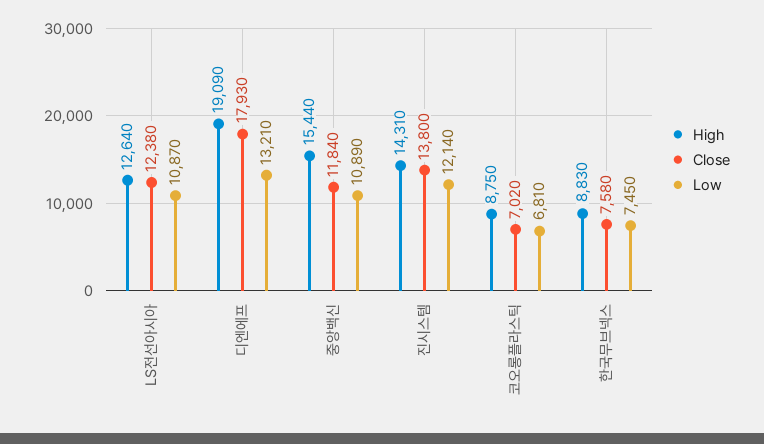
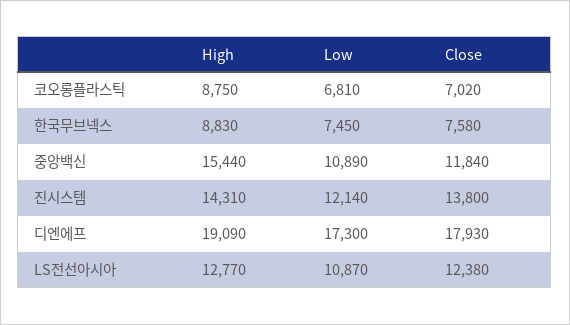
  {
    "High": {
-     "LS전선아시아": 12640,
+     "LS전선아시아": 12770,
      "디엔에프": 19090,
      "중앙백신": 15440,
      "진시스템": 14310,
      "코오롱플라스틱": 8750,
      "한국무브넥스": 8830
    },
    "Close": {
      "LS전선아시아": 12380,
      "디엔에프": 17930,
      "중앙백신": 11840,
      "진시스템": 13800,
      "코오롱플라스틱": 7020,
      "한국무브넥스": 7580
    },
    "Low": {
      "LS전선아시아": 10870,
-     "디엔에프": 13210,
+     "디엔에프": 17300,
      "중앙백신": 10890,
      "진시스템": 12140,
      "코오롱플라스틱": 6810,
      "한국무브넥스": 7450
    }
  }

